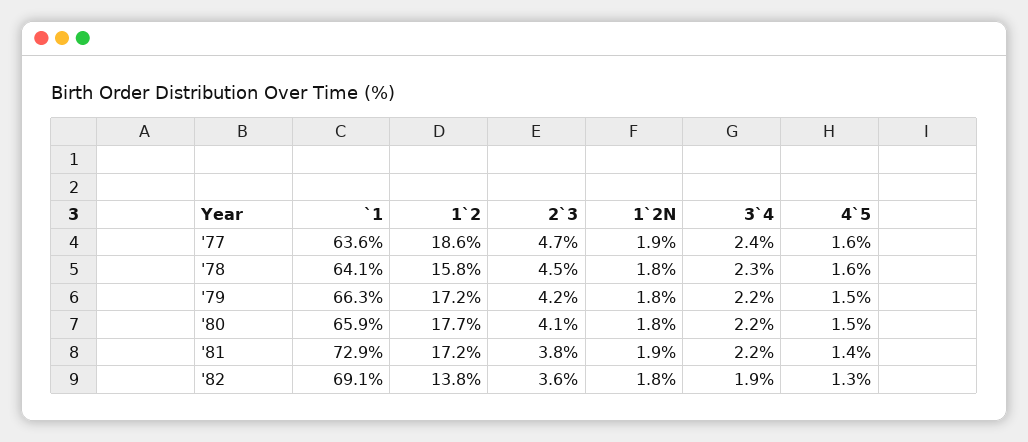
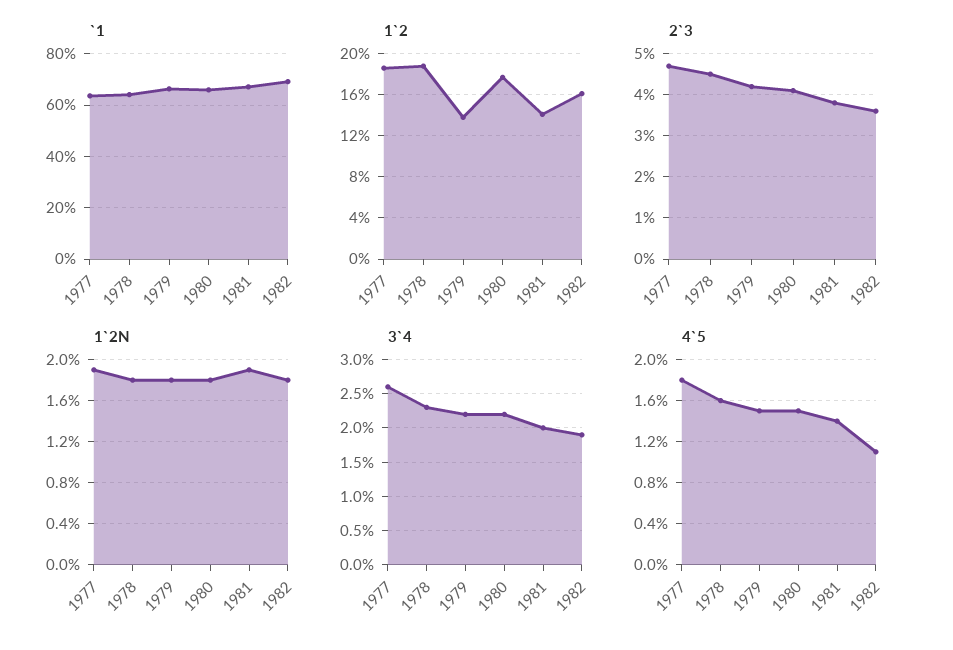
  {
    "`1": {
      "'77": 63.6,
      "'78": 64.1,
      "'79": 66.3,
      "'80": 65.9,
-     "'81": 72.9,
+     "'81": 67.5,
      "'82": 69.1
    },
    "1`2": {
      "'77": 18.6,
-     "'78": 15.8,
+     "'78": 19,
-     "'79": 17.2,
+     "'79": 14,
      "'80": 17.7,
-     "'81": 17.2,
+     "'81": 14,
-     "'82": 13.8
+     "'82": 16
    },
    "2`3": {
      "'77": 4.7,
      "'78": 4.5,
      "'79": 4.2,
      "'80": 4.1,
      "'81": 3.8,
      "'82": 3.6
    },
    "1`2N": {
      "'77": 1.9,
      "'78": 1.8,
      "'79": 1.8,
      "'80": 1.8,
      "'81": 1.9,
      "'82": 1.8
    },
    "3`4": {
-     "'77": 2.4,
+     "'77": 2.6,
      "'78": 2.3,
      "'79": 2.2,
      "'80": 2.2,
-     "'81": 2.2,
+     "'81": 2,
      "'82": 1.9
    },
    "4`5": {
-     "'77": 1.6,
+     "'77": 1.8,
      "'78": 1.6,
      "'79": 1.5,
      "'80": 1.5,
      "'81": 1.4,
-     "'82": 1.3
+     "'82": 1.1
    }
  }

